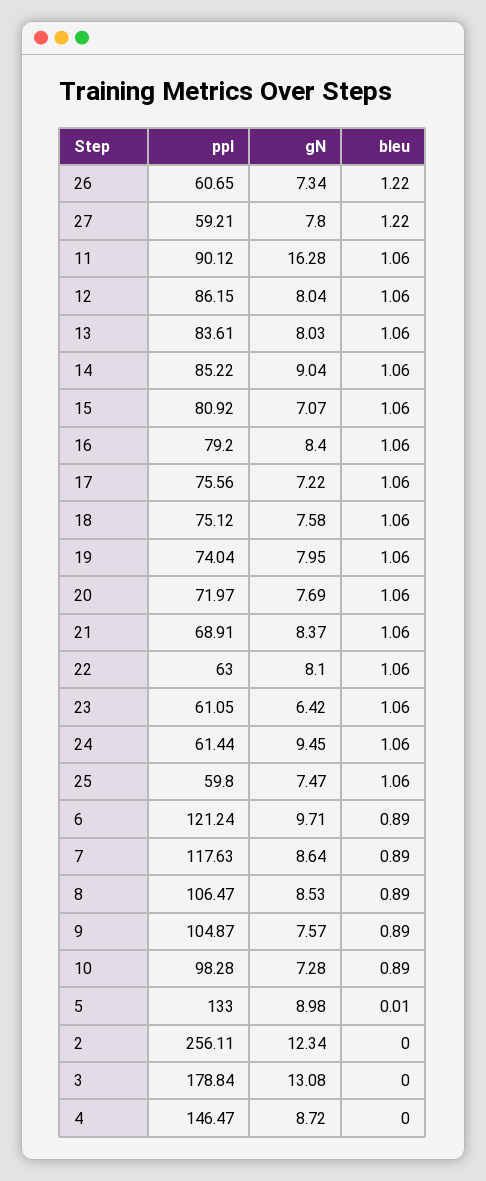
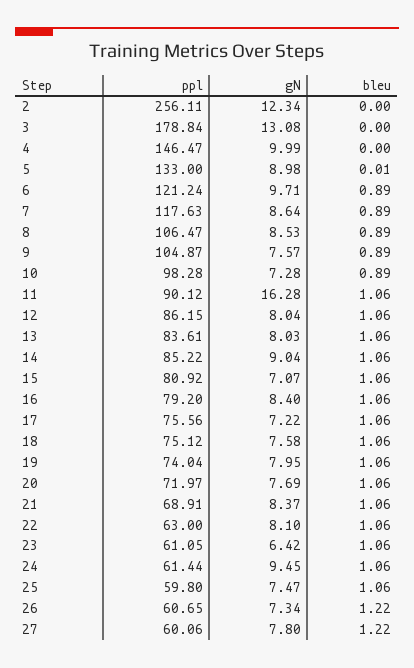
  {
    "ppl": {
      "26": 60.65,
-     "27": 59.21,
+     "27": 60.06,
      "11": 90.12,
      "12": 86.15,
      "13": 83.61,
      "14": 85.22,
      "15": 80.92,
      "16": 79.2,
      "17": 75.56,
      "18": 75.12,
      "19": 74.04,
      "20": 71.97,
      "21": 68.91,
      "22": 63,
      "23": 61.05,
      "24": 61.44,
      "25": 59.8,
      "6": 121.24,
      "7": 117.63,
      "8": 106.47,
      "9": 104.87,
      "10": 98.28,
      "5": 133,
      "2": 256.11,
      "3": 178.84,
      "4": 146.47
    },
    "gN": {
      "26": 7.34,
      "27": 7.8,
      "11": 16.28,
      "12": 8.04,
      "13": 8.03,
      "14": 9.04,
      "15": 7.07,
      "16": 8.4,
      "17": 7.22,
      "18": 7.58,
      "19": 7.95,
      "20": 7.69,
      "21": 8.37,
      "22": 8.1,
      "23": 6.42,
      "24": 9.45,
      "25": 7.47,
      "6": 9.71,
      "7": 8.64,
      "8": 8.53,
      "9": 7.57,
      "10": 7.28,
      "5": 8.98,
      "2": 12.34,
      "3": 13.08,
-     "4": 8.72
+     "4": 9.99
    },
    "bleu": {
      "26": 1.22,
      "27": 1.22,
      "11": 1.06,
      "12": 1.06,
      "13": 1.06,
      "14": 1.06,
      "15": 1.06,
      "16": 1.06,
      "17": 1.06,
      "18": 1.06,
      "19": 1.06,
      "20": 1.06,
      "21": 1.06,
      "22": 1.06,
      "23": 1.06,
      "24": 1.06,
      "25": 1.06,
      "6": 0.89,
      "7": 0.89,
      "8": 0.89,
      "9": 0.89,
      "10": 0.89,
      "5": 0.01,
      "2": 0,
      "3": 0,
      "4": 0
    }
  }

